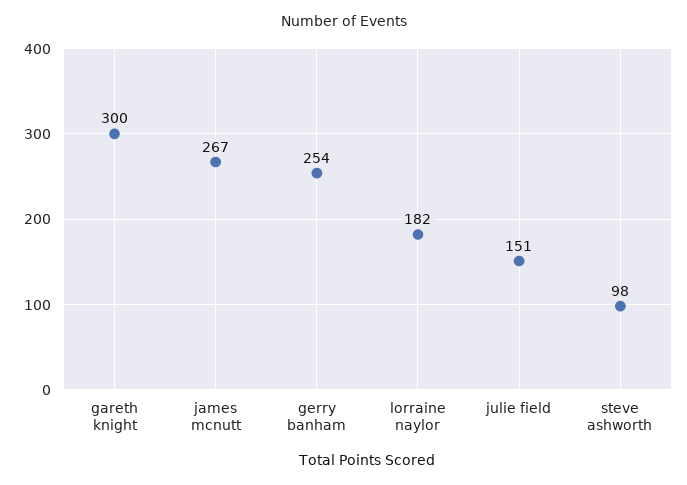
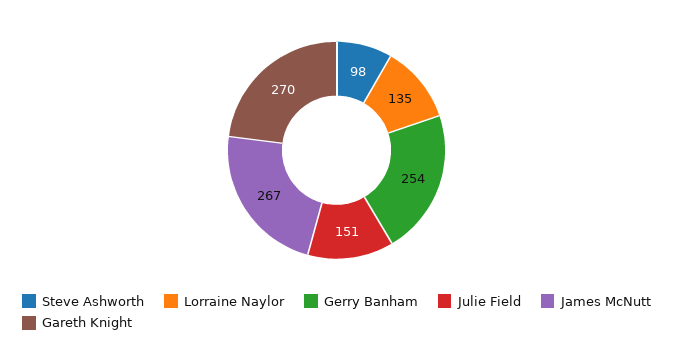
  {
-   "gareth knight": 300,
+   "gareth knight": 270,
    "james mcnutt": 267,
    "gerry banham": 254,
-   "lorraine naylor": 182,
+   "lorraine naylor": 135,
    "julie field": 151,
    "steve ashworth": 98
  }

